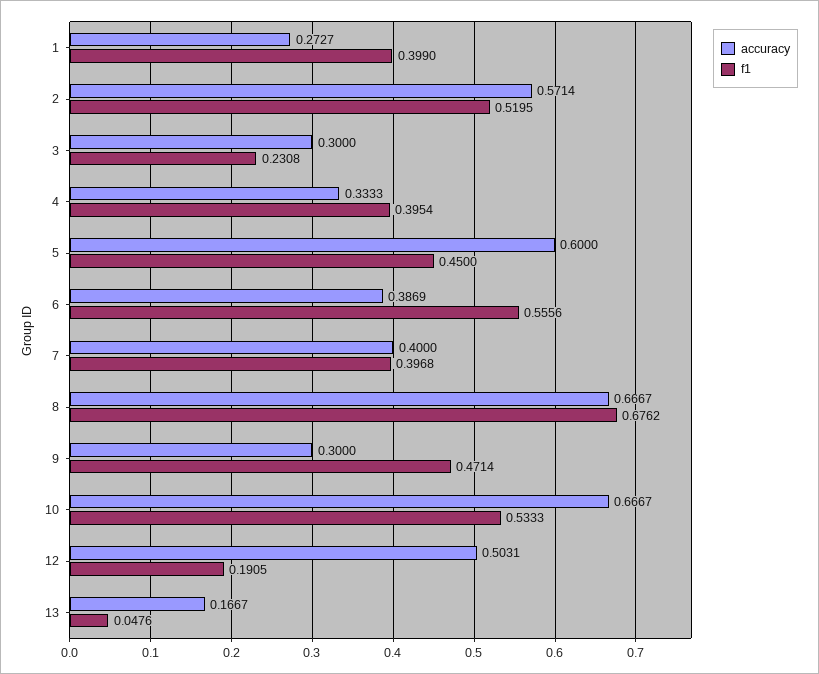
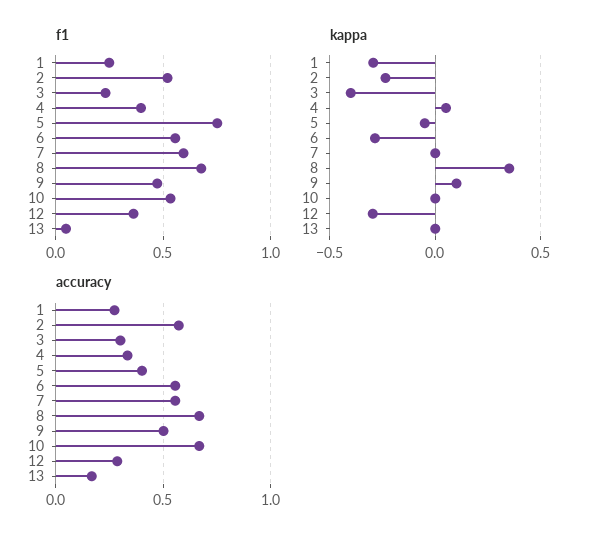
  {
    "accuracy": {
      "1": 0.2727,
      "2": 0.5714,
      "3": 0.3,
      "4": 0.3333,
-     "5": 0.6,
+     "5": 0.4,
-     "6": 0.3869,
+     "6": 0.55,
-     "7": 0.4,
+     "7": 0.55,
      "8": 0.6667,
-     "9": 0.3,
+     "9": 0.5,
      "10": 0.6667,
-     "12": 0.5031,
+     "12": 0.3,
      "13": 0.1667
    },
    "f1": {
-     "1": 0.399,
+     "1": 0.25,
      "2": 0.5195,
      "3": 0.2308,
      "4": 0.3954,
-     "5": 0.45,
+     "5": 0.75,
      "6": 0.5556,
-     "7": 0.3968,
+     "7": 0.6,
      "8": 0.6762,
      "9": 0.4714,
      "10": 0.5333,
-     "12": 0.1905,
+     "12": 0.35,
      "13": 0.0476
-   }
+   },
+   "kappa": {
+     "1": -0.3,
+     "2": -0.25,
+     "3": -0.4,
+     "4": 0.05,
+     "5": -0.05,
+     "6": -0.3,
+     "7": 0,
+     "8": 0.35,
+     "9": 0.1,
+     "10": 0,
+     "12": -0.3,
+     "13": 0
+   }
  }

